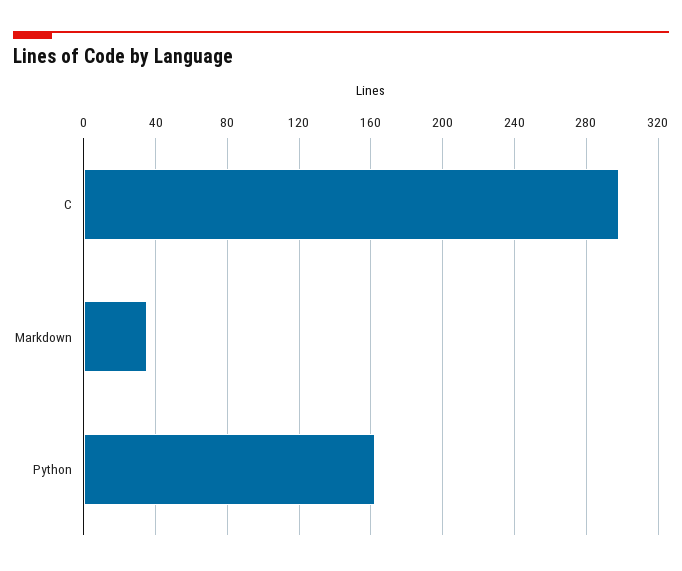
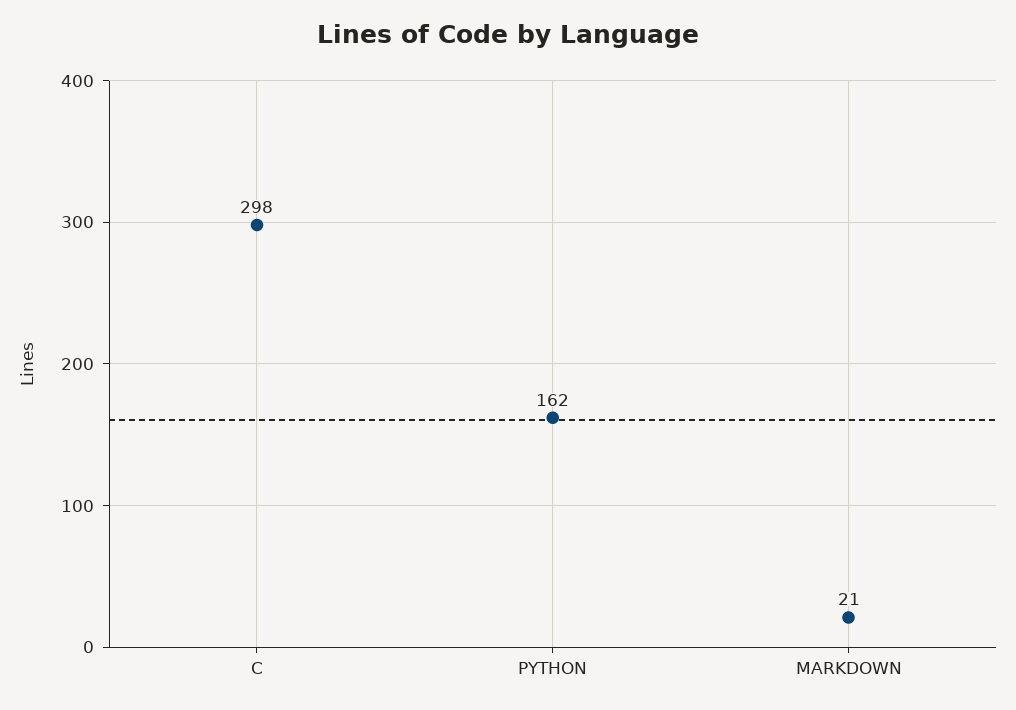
  {
    "C": 298,
-   "Markdown": 35,
+   "Markdown": 21,
    "Python": 162
  }

